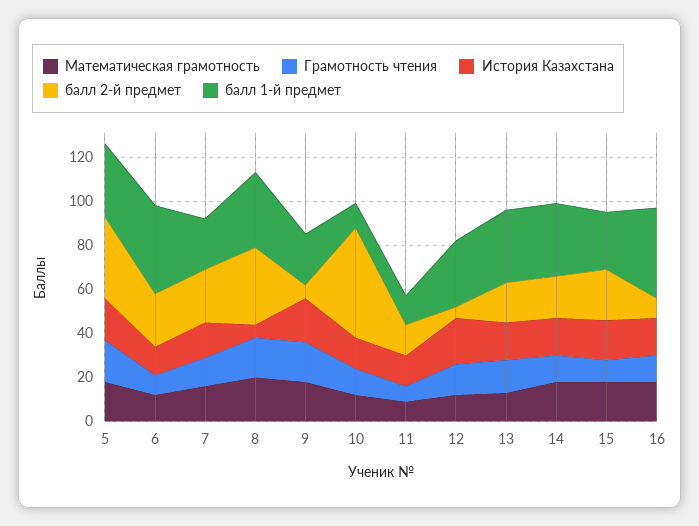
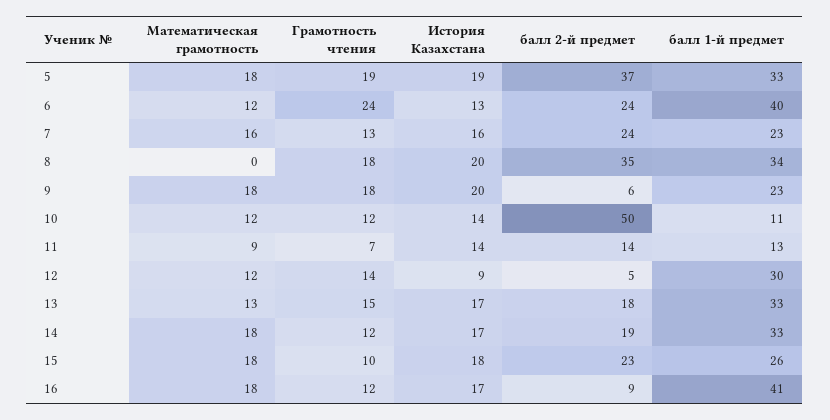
  {
    "Математическая грамотность": {
      "5": 18,
      "6": 12,
      "7": 16,
-     "8": 20,
+     "8": 0,
      "9": 18,
      "10": 12,
      "11": 9,
      "12": 12,
      "13": 13,
      "14": 18,
      "15": 18,
      "16": 18
    },
    "Грамотность чтения": {
      "5": 19,
-     "6": 10,
+     "6": 24,
      "7": 13,
      "8": 18,
      "9": 18,
      "10": 12,
      "11": 7,
      "12": 14,
      "13": 15,
      "14": 12,
      "15": 10,
      "16": 12
    },
    "История Казахстана": {
      "5": 19,
      "6": 13,
      "7": 16,
-     "8": 5,
+     "8": 20,
      "9": 20,
      "10": 14,
      "11": 14,
-     "12": 20,
+     "12": 9,
      "13": 17,
      "14": 17,
      "15": 18,
      "16": 17
    },
    "балл 2-й предмет": {
      "5": 37,
      "6": 24,
      "7": 24,
      "8": 35,
      "9": 6,
      "10": 50,
      "11": 14,
      "12": 5,
      "13": 18,
      "14": 19,
      "15": 23,
      "16": 9
    },
    "балл 1-й предмет": {
      "5": 33,
      "6": 40,
      "7": 23,
      "8": 34,
      "9": 23,
      "10": 11,
      "11": 13,
      "12": 30,
      "13": 33,
      "14": 33,
      "15": 26,
      "16": 41
    }
  }

